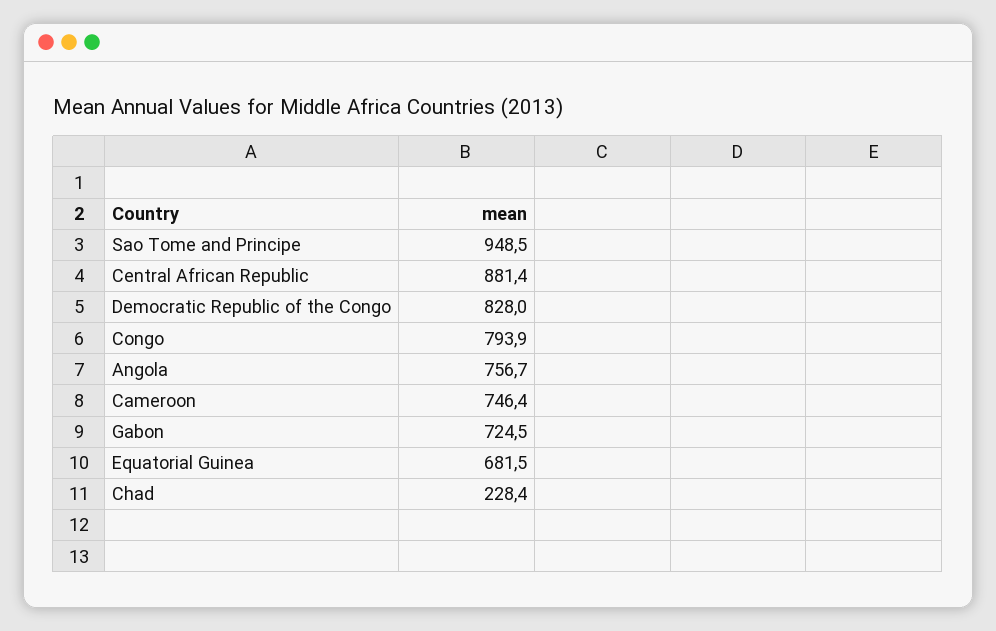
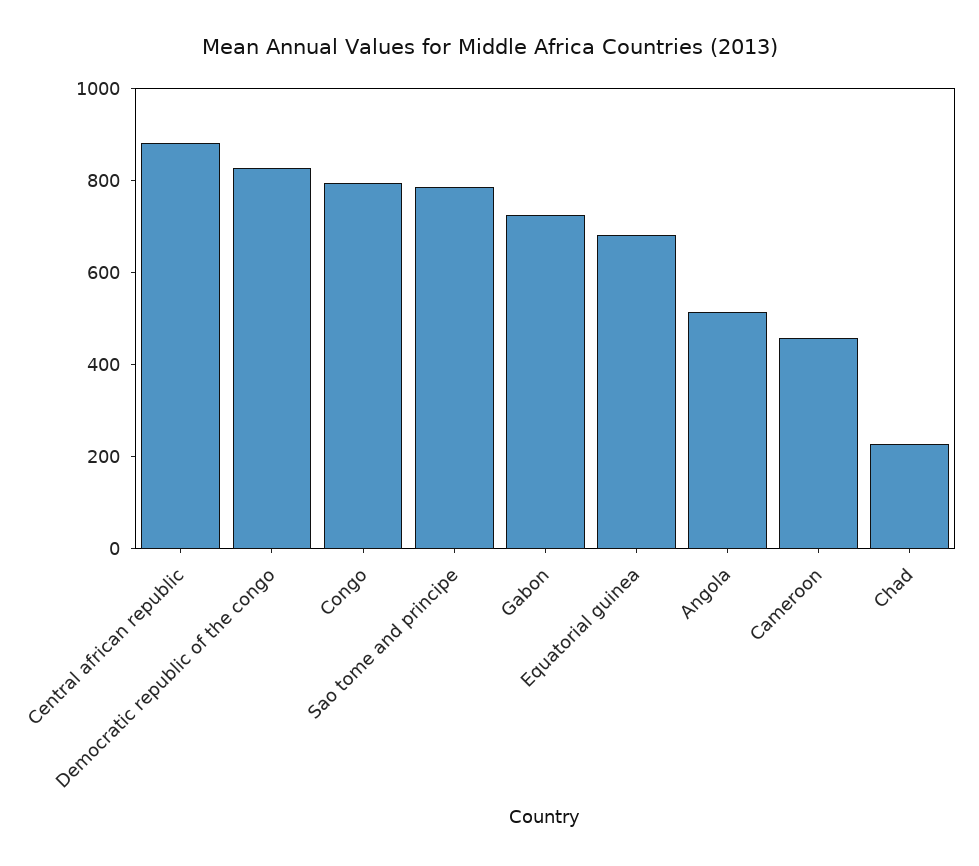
  {
-   "Sao Tome and Principe": 948.5,
+   "Sao Tome and Principe": 800,
    "Central African Republic": 881.4,
    "Democratic Republic of the Congo": 828,
    "Congo": 793.9,
-   "Angola": 756.7,
+   "Angola": 500,
-   "Cameroon": 746.4,
+   "Cameroon": 450,
    "Gabon": 724.5,
    "Equatorial Guinea": 681.5,
    "Chad": 228.4
  }

